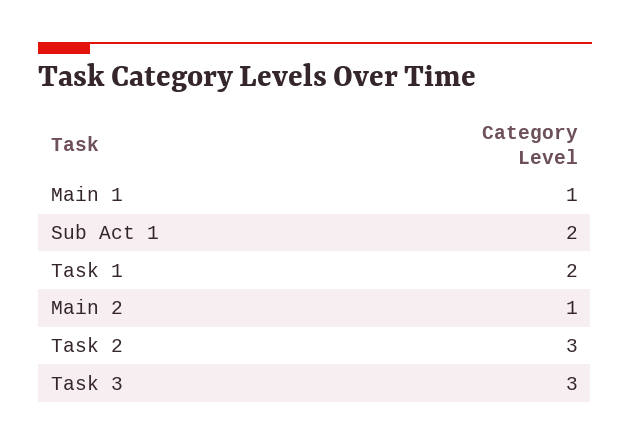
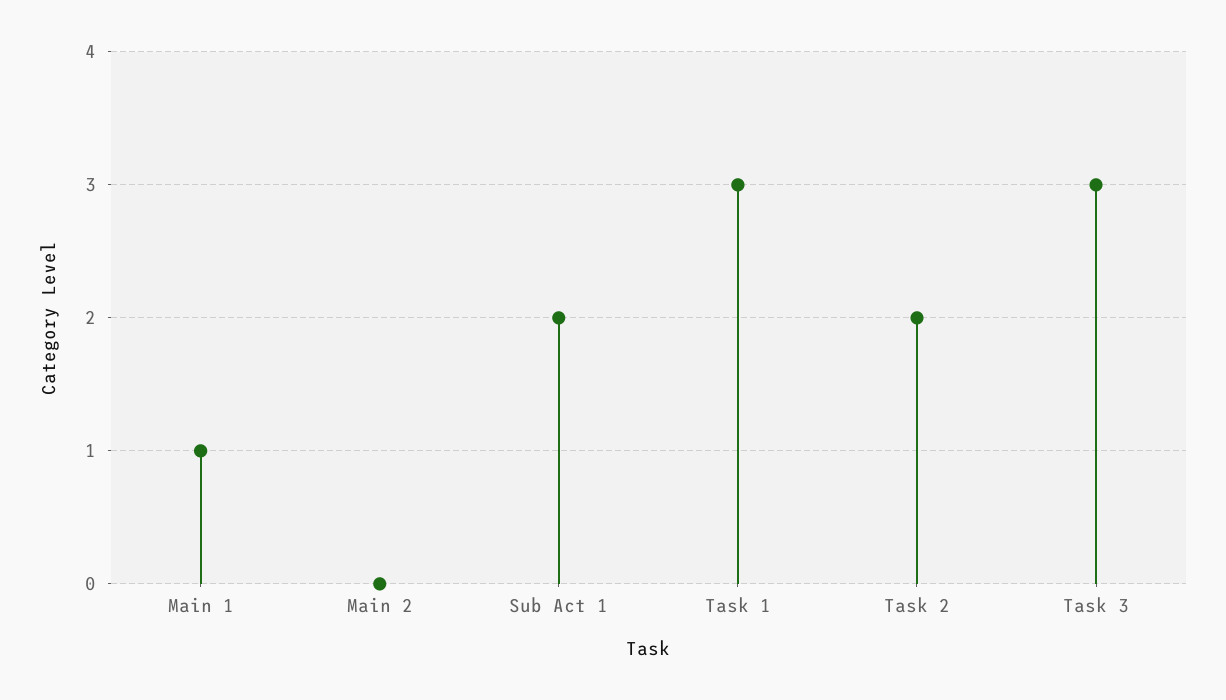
  {
    "Main 1": 1,
    "Sub Act 1": 2,
-   "Task 1": 2,
+   "Task 1": 3,
-   "Main 2": 1,
+   "Main 2": 0,
-   "Task 2": 3,
+   "Task 2": 2,
    "Task 3": 3
  }

